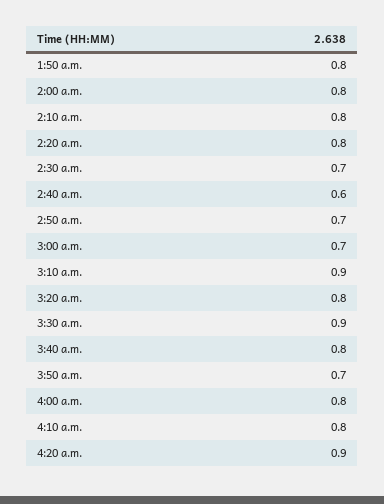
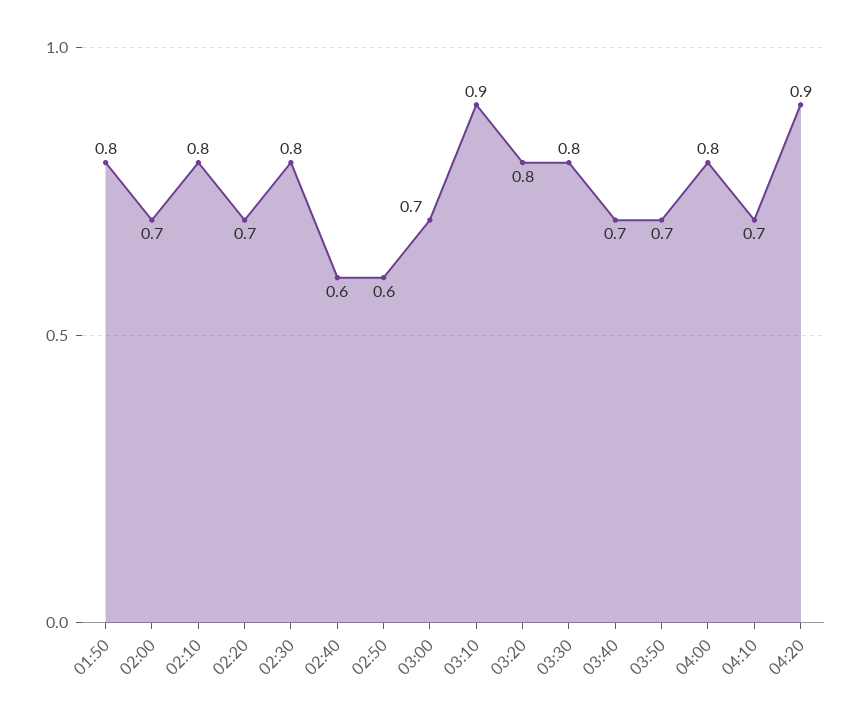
  {
    "1:50 a.m.": 0.8,
-   "2:00 a.m.": 0.8,
+   "2:00 a.m.": 0.7,
    "2:10 a.m.": 0.8,
-   "2:20 a.m.": 0.8,
+   "2:20 a.m.": 0.7,
-   "2:30 a.m.": 0.7,
+   "2:30 a.m.": 0.8,
    "2:40 a.m.": 0.6,
-   "2:50 a.m.": 0.7,
+   "2:50 a.m.": 0.6,
    "3:00 a.m.": 0.7,
    "3:10 a.m.": 0.9,
    "3:20 a.m.": 0.8,
-   "3:30 a.m.": 0.9,
+   "3:30 a.m.": 0.8,
-   "3:40 a.m.": 0.8,
+   "3:40 a.m.": 0.7,
    "3:50 a.m.": 0.7,
    "4:00 a.m.": 0.8,
-   "4:10 a.m.": 0.8,
+   "4:10 a.m.": 0.7,
    "4:20 a.m.": 0.9
  }

